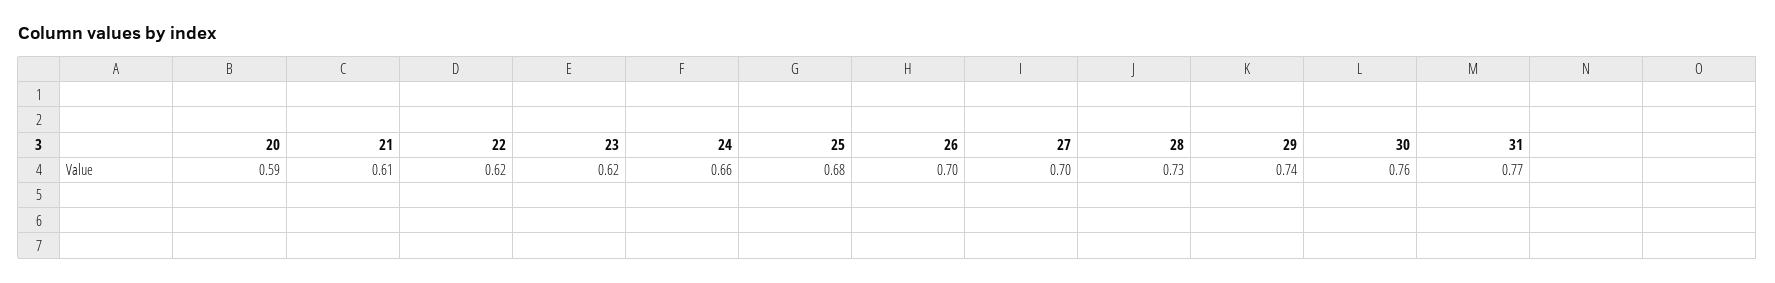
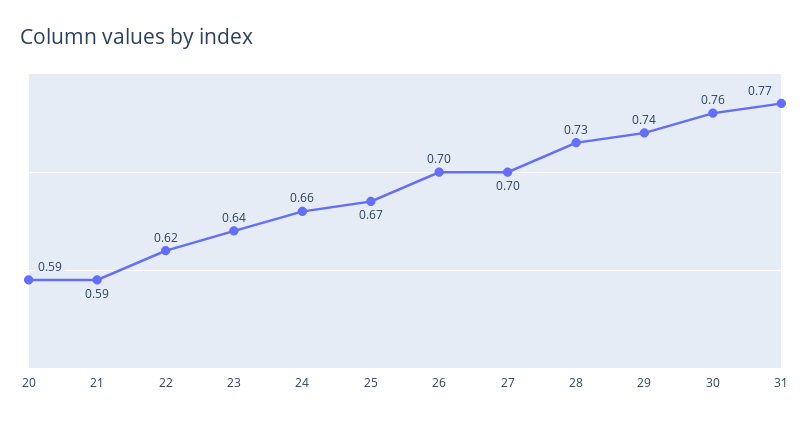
  {
    "20": 0.59,
-   "21": 0.61,
+   "21": 0.59,
    "22": 0.62,
-   "23": 0.62,
+   "23": 0.64,
    "24": 0.66,
-   "25": 0.68,
+   "25": 0.67,
    "26": 0.7,
    "27": 0.7,
    "28": 0.73,
    "29": 0.74,
    "30": 0.76,
    "31": 0.77
  }

